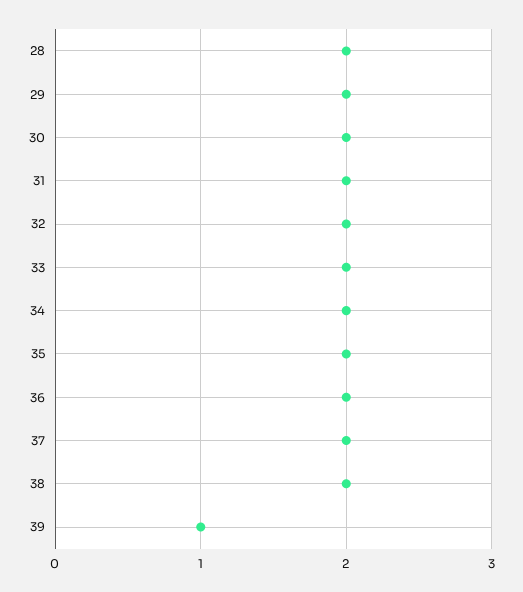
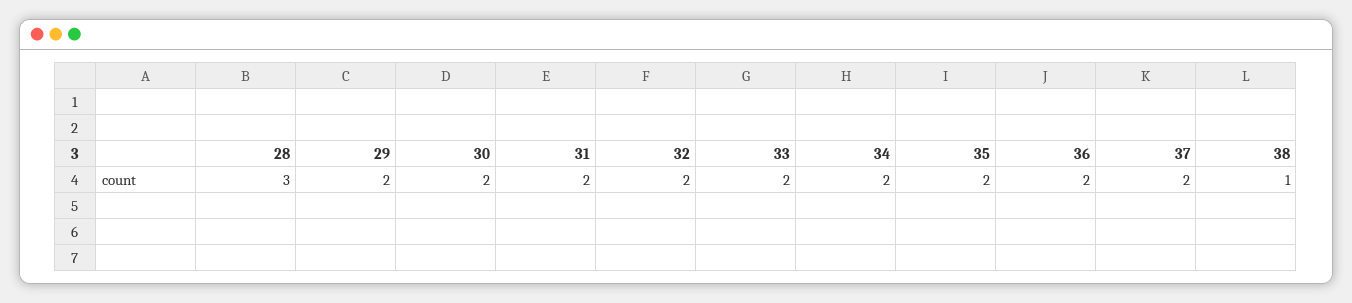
  {
-   "28": 2,
+   "28": 3,
    "29": 2,
    "30": 2,
    "31": 2,
    "32": 2,
    "33": 2,
    "34": 2,
    "35": 2,
    "36": 2,
    "37": 2,
-   "38": 2,
+   "38": 1
-   "39": 1
  }

